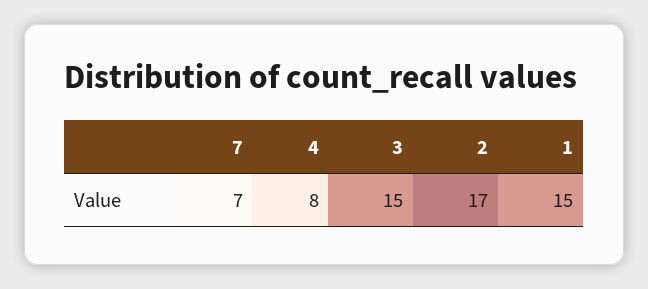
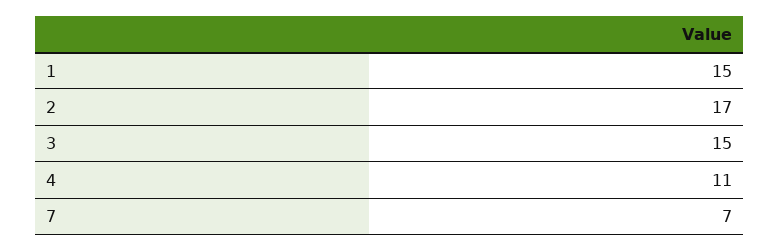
  {
    "7": 7,
-   "4": 8,
+   "4": 11,
    "3": 15,
    "2": 17,
    "1": 15
  }

